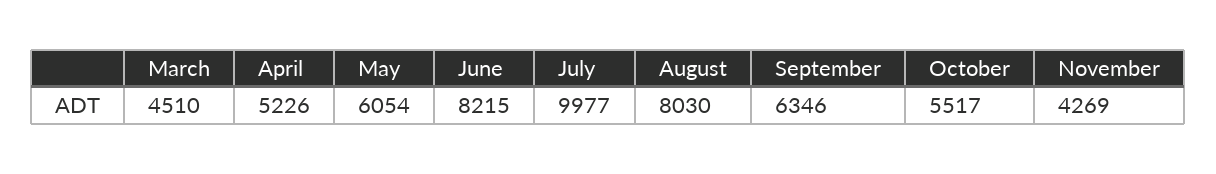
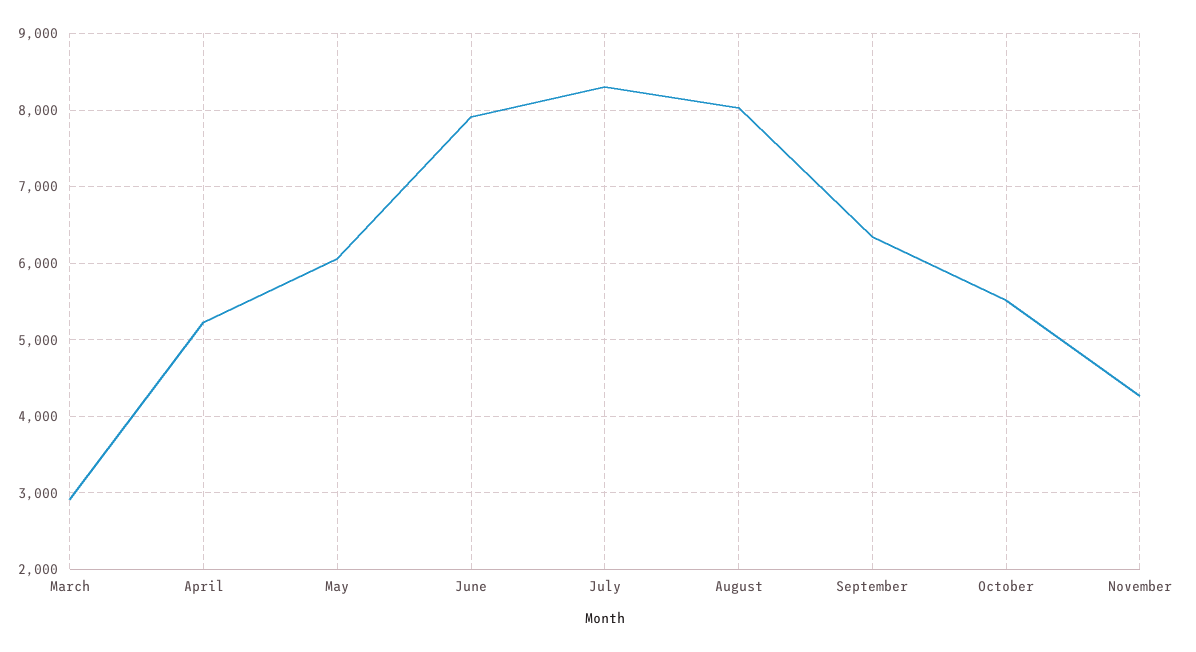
  {
-   "March": 4510,
+   "March": 2900,
    "April": 5226,
    "May": 6054,
-   "June": 8215,
+   "June": 7900,
-   "July": 9977,
+   "July": 8300,
    "August": 8030,
    "September": 6346,
    "October": 5517,
    "November": 4269
  }

